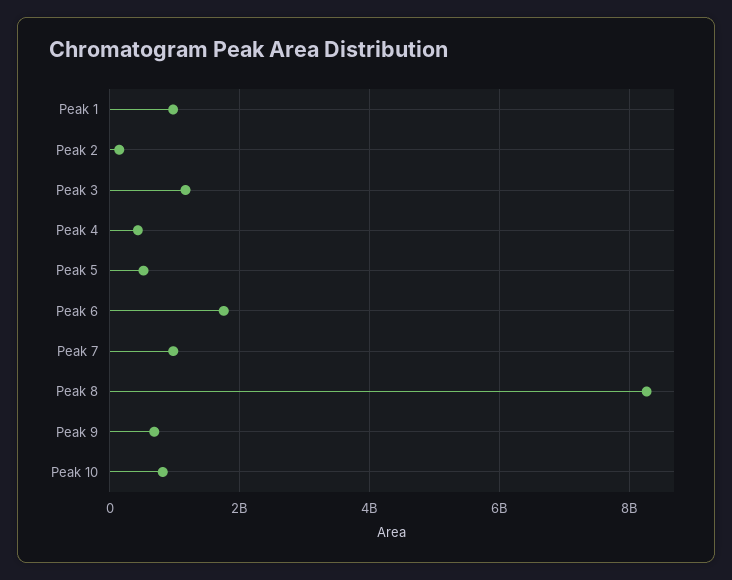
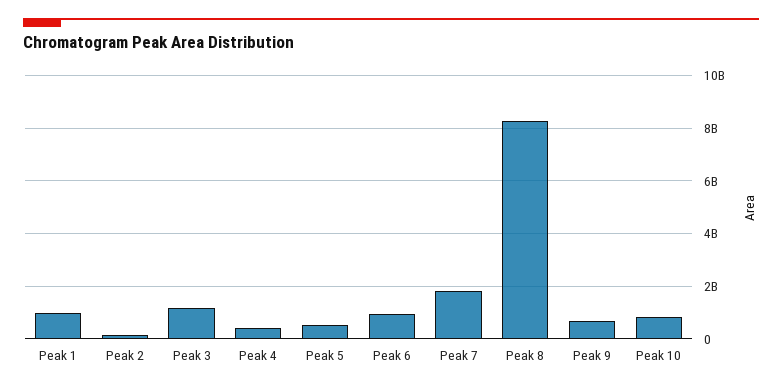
  {
    "Peak 1": 1000000000,
    "Peak 2": 200000000,
    "Peak 3": 1200000000,
    "Peak 4": 400000000,
    "Peak 5": 600000000,
-   "Peak 6": 1800000000,
+   "Peak 6": 1000000000,
-   "Peak 7": 1000000000,
+   "Peak 7": 1750000000,
    "Peak 8": 8200000000,
    "Peak 9": 600000000,
    "Peak 10": 800000000
  }

